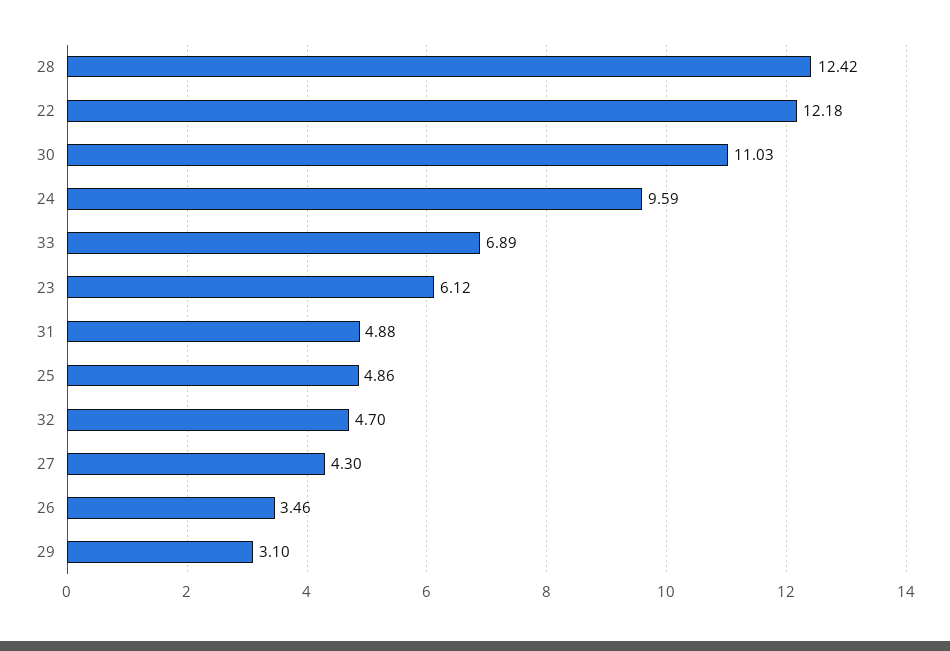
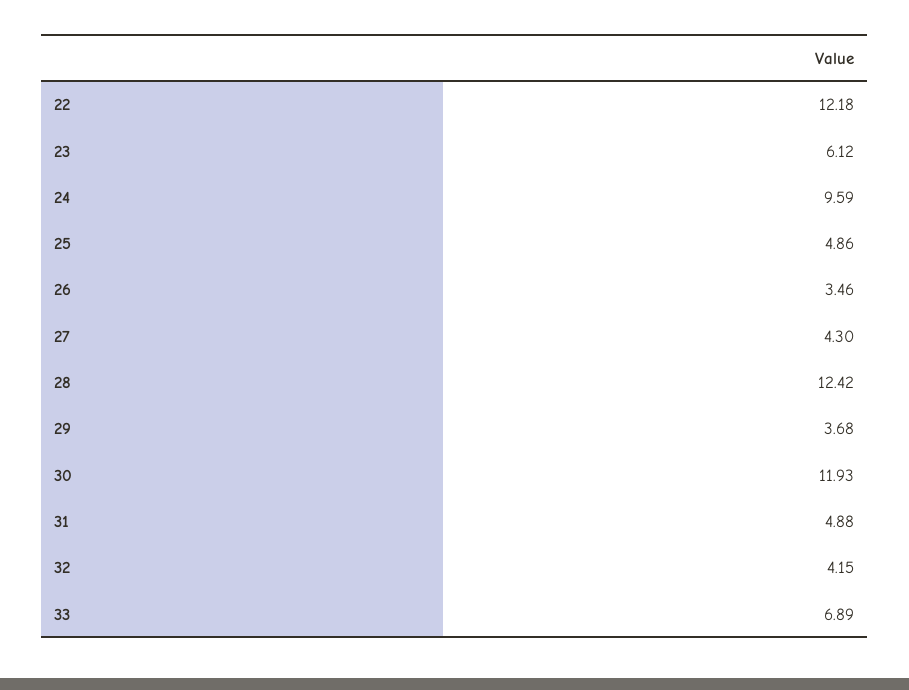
  {
    "28": 12.42,
    "22": 12.18,
-   "30": 11.03,
+   "30": 11.93,
    "24": 9.59,
    "33": 6.89,
    "23": 6.12,
    "31": 4.88,
    "25": 4.86,
-   "32": 4.7,
+   "32": 4.15,
    "27": 4.3,
    "26": 3.46,
-   "29": 3.1
+   "29": 3.68
  }

